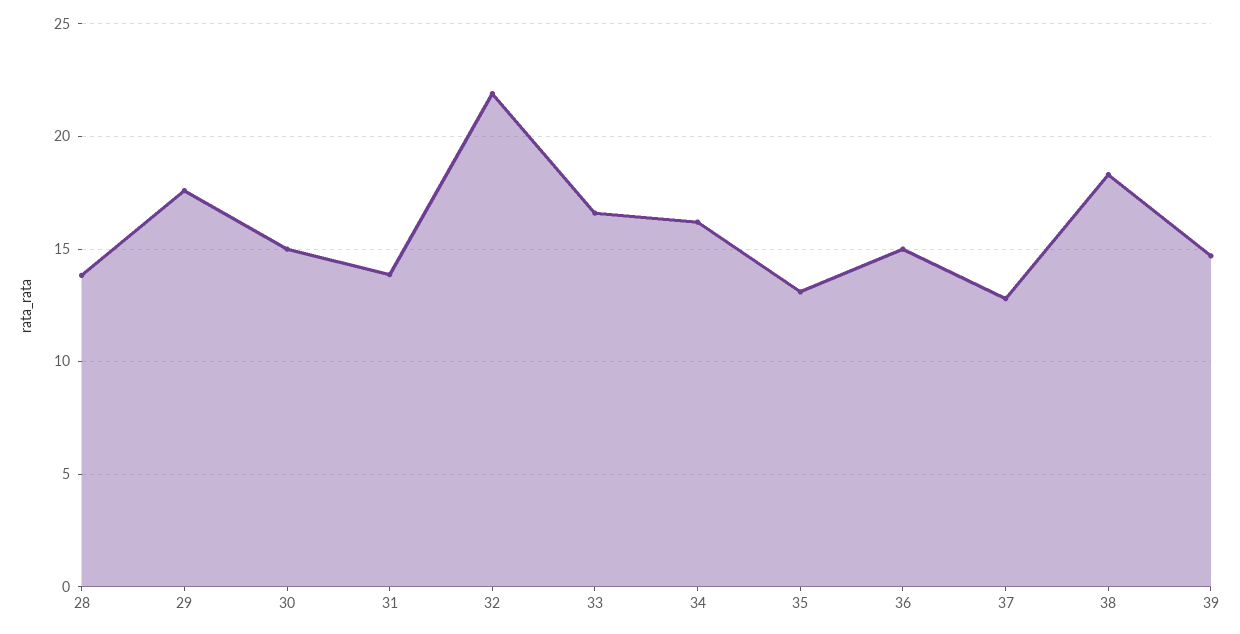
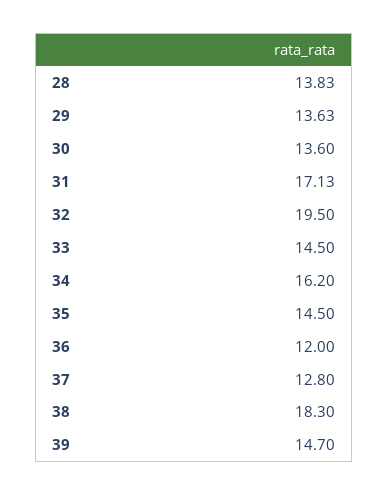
  {
    "28": 13.83,
-   "29": 17.5,
+   "29": 13.63,
-   "30": 15,
+   "30": 13.6,
-   "31": 14,
+   "31": 17.13,
-   "32": 22,
+   "32": 19.5,
-   "33": 16.5,
+   "33": 14.5,
    "34": 16.2,
-   "35": 13,
+   "35": 14.5,
-   "36": 15,
+   "36": 12,
    "37": 12.8,
    "38": 18.3,
    "39": 14.7
  }

